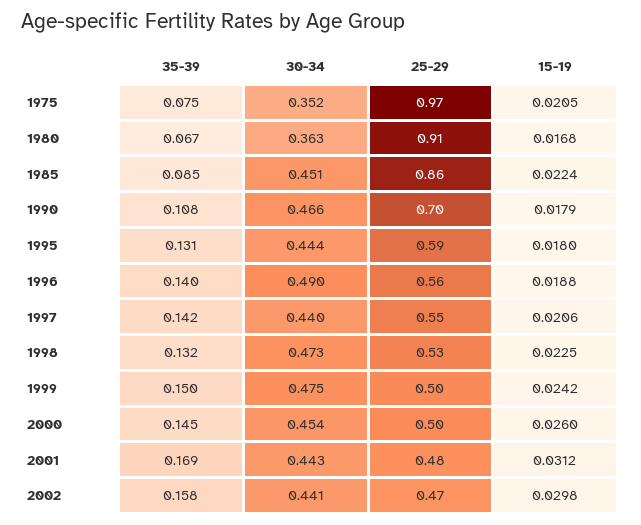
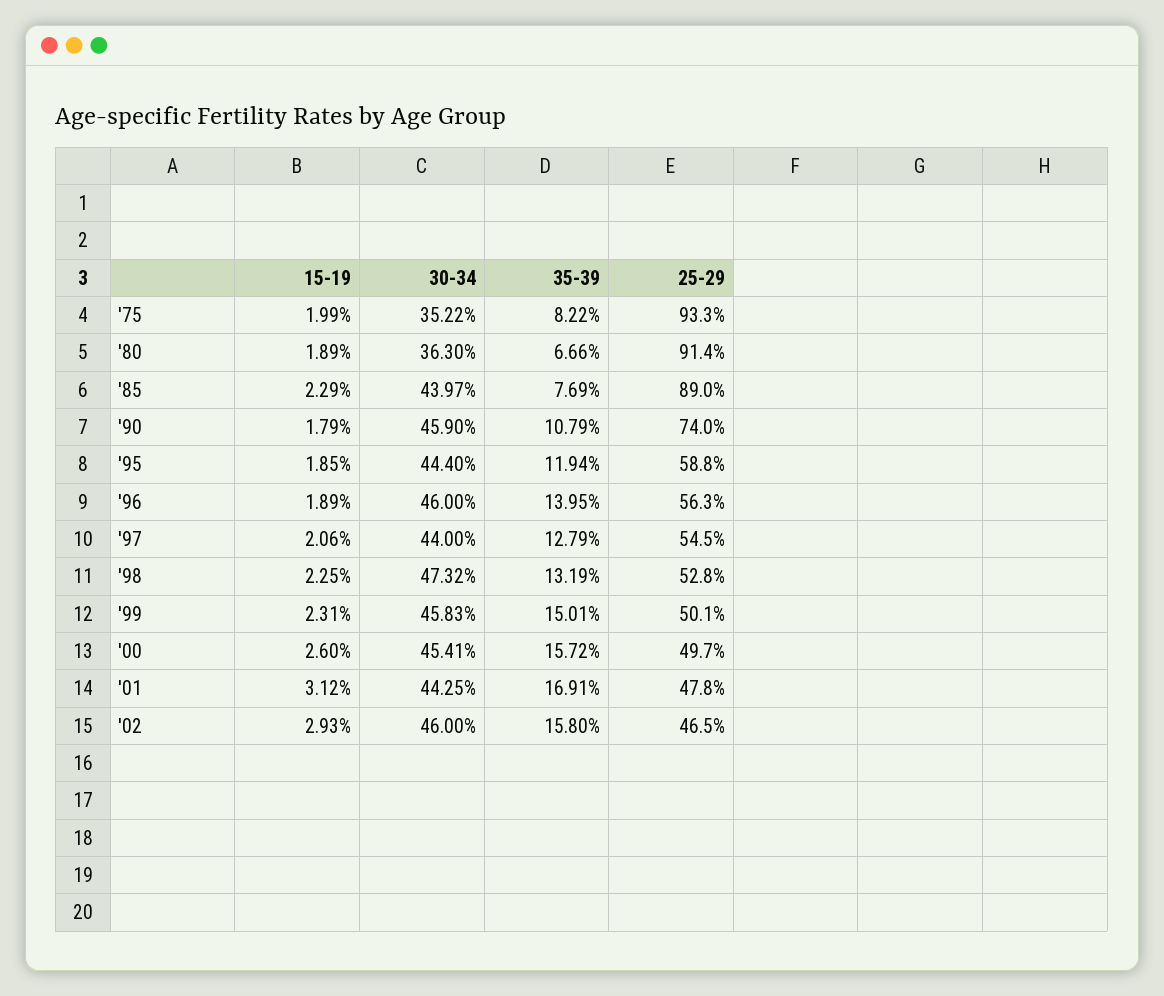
  {
    "35-39": {
-     "1975": 0.075,
+     "1975": 0.0822,
      "1980": 0.0666,
-     "1985": 0.085,
+     "1985": 0.0769,
      "1990": 0.1079,
-     "1995": 0.131,
+     "1995": 0.1194,
      "1996": 0.1395,
-     "1997": 0.142,
+     "1997": 0.1279,
      "1998": 0.1319,
      "1999": 0.1501,
-     "2000": 0.145,
+     "2000": 0.1572,
      "2001": 0.1691,
      "2002": 0.158
    },
    "30-34": {
      "1975": 0.3522,
      "1980": 0.363,
-     "1985": 0.451,
+     "1985": 0.4397,
-     "1990": 0.466,
+     "1990": 0.459,
      "1995": 0.444,
-     "1996": 0.49,
+     "1996": 0.46,
      "1997": 0.44,
      "1998": 0.4732,
-     "1999": 0.475,
+     "1999": 0.4583,
      "2000": 0.4541,
      "2001": 0.4425,
-     "2002": 0.441
+     "2002": 0.46
    },
    "25-29": {
-     "1975": 0.97,
+     "1975": 0.933,
      "1980": 0.914,
-     "1985": 0.86,
+     "1985": 0.89,
-     "1990": 0.7,
+     "1990": 0.74,
      "1995": 0.588,
      "1996": 0.563,
      "1997": 0.545,
      "1998": 0.528,
      "1999": 0.501,
      "2000": 0.497,
      "2001": 0.478,
      "2002": 0.465
    },
    "15-19": {
-     "1975": 0.0205,
+     "1975": 0.0199,
-     "1980": 0.0168,
+     "1980": 0.0189,
-     "1985": 0.0224,
+     "1985": 0.0229,
      "1990": 0.0179,
-     "1995": 0.018,
+     "1995": 0.0185,
-     "1996": 0.0188,
+     "1996": 0.0189,
      "1997": 0.0206,
      "1998": 0.0225,
-     "1999": 0.0242,
+     "1999": 0.0231,
      "2000": 0.026,
      "2001": 0.0312,
-     "2002": 0.0298
+     "2002": 0.0293
    }
  }

